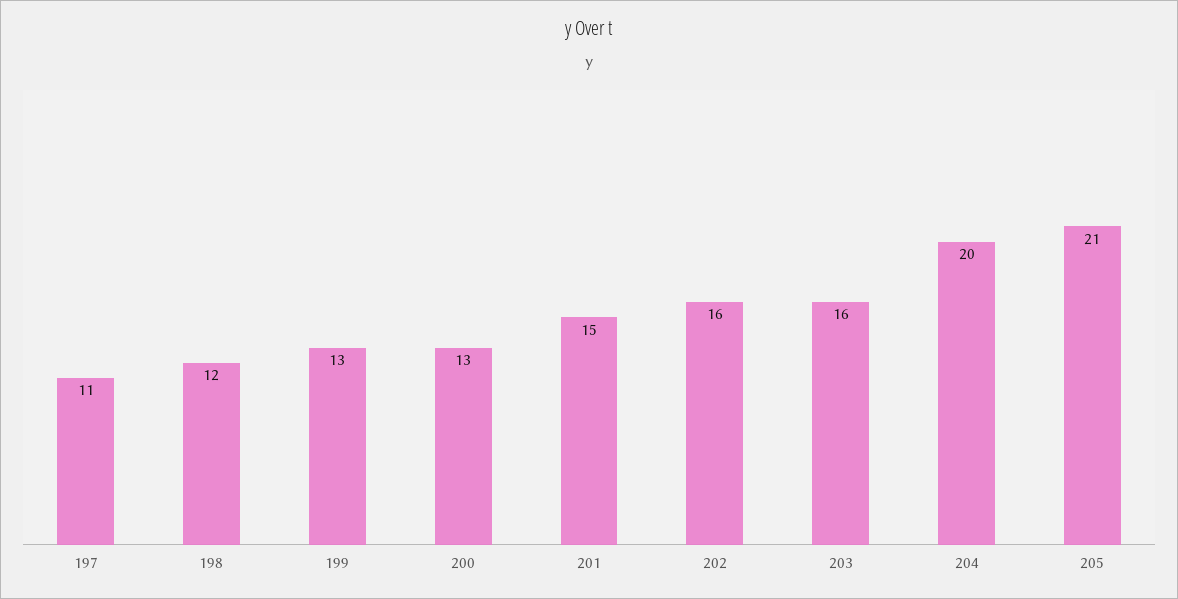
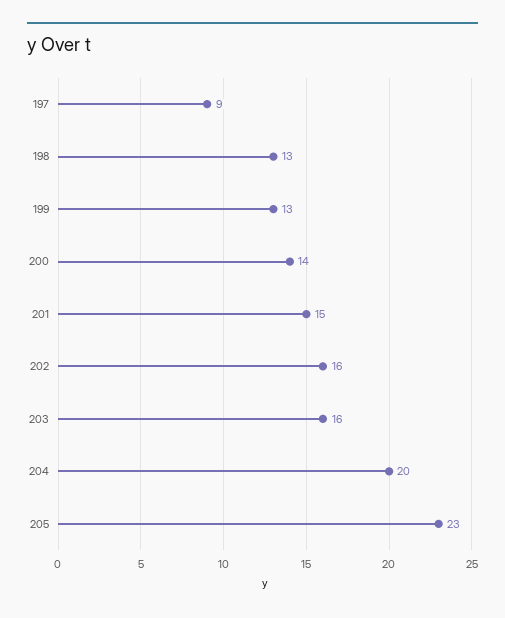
  {
-   "197": 11,
+   "197": 9,
-   "198": 12,
+   "198": 13,
    "199": 13,
-   "200": 13,
+   "200": 14,
    "201": 15,
    "202": 16,
    "203": 16,
    "204": 20,
-   "205": 21
+   "205": 23
  }

